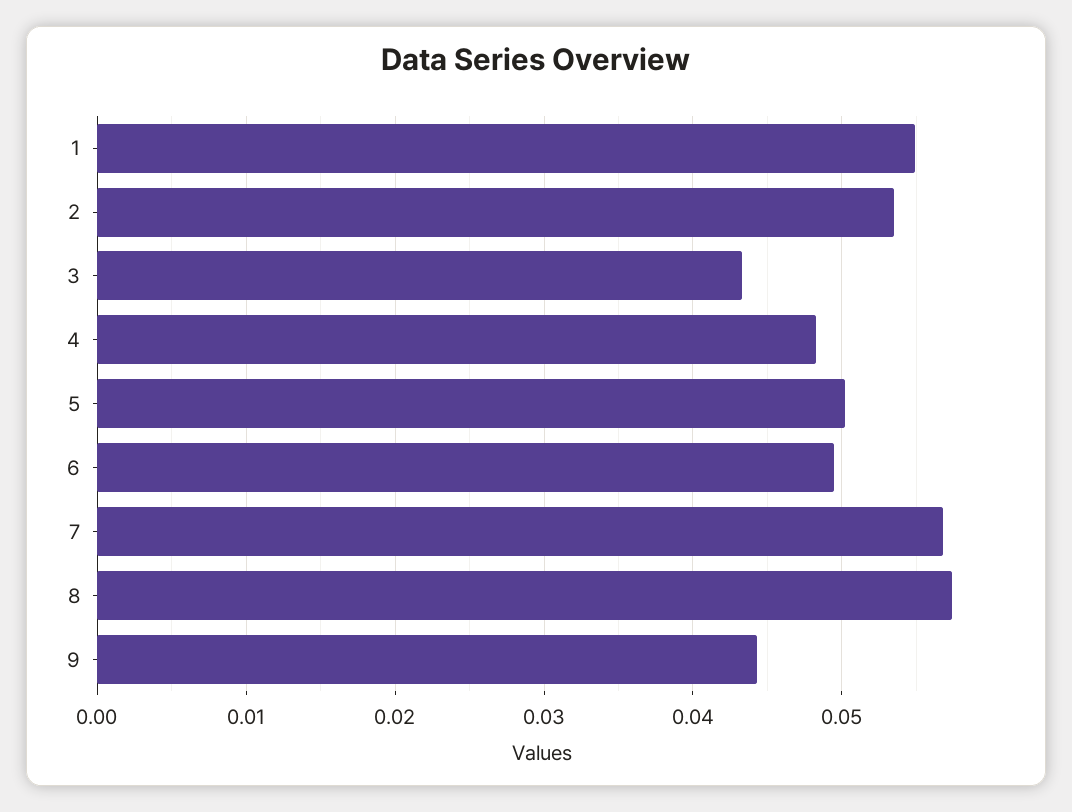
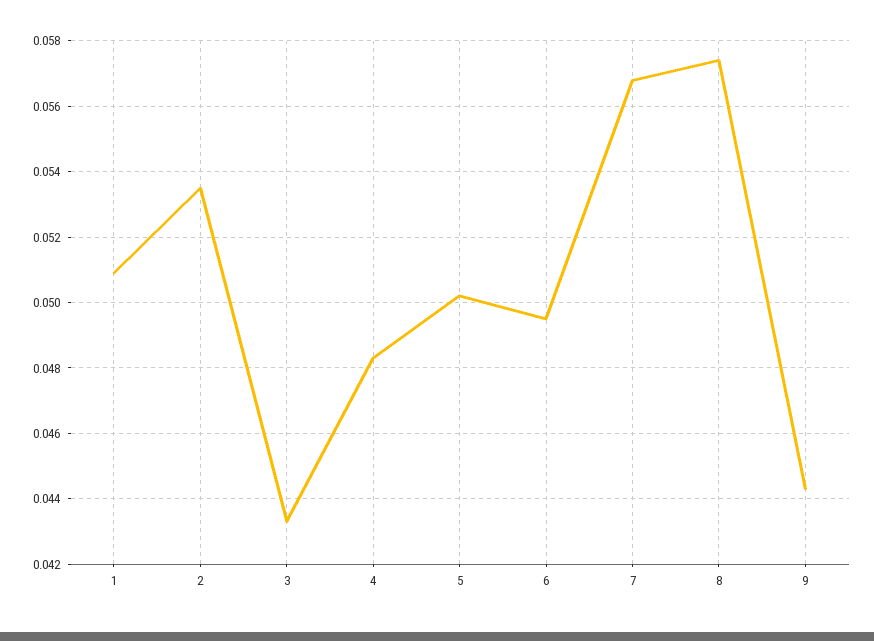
  {
-   "1": 0.055,
+   "1": 0.051,
    "2": 0.0535,
    "3": 0.0435,
    "4": 0.0485,
    "5": 0.05,
    "6": 0.0495,
    "7": 0.057,
    "8": 0.0575,
    "9": 0.0445
  }

